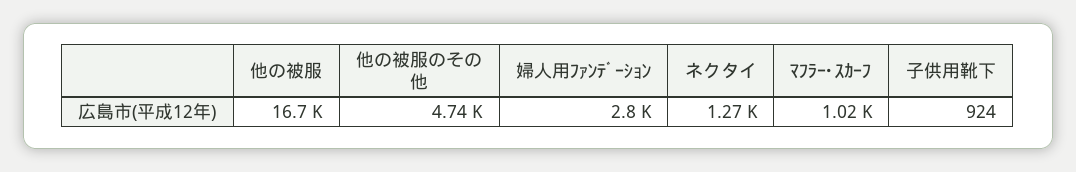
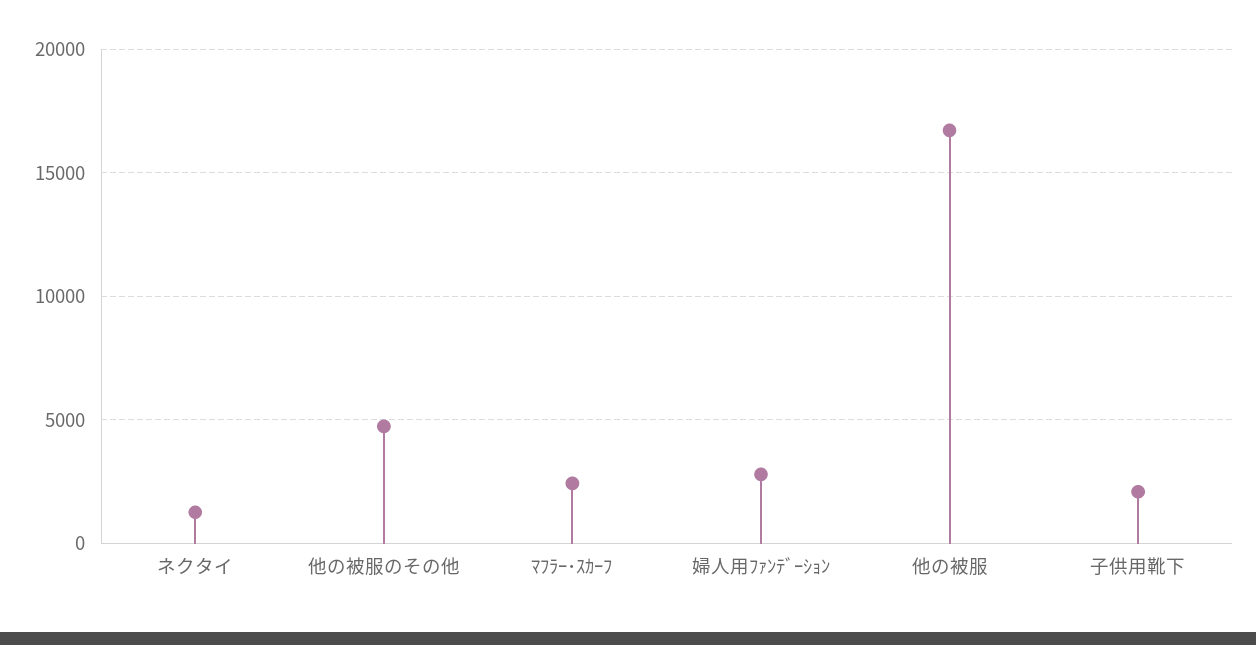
  {
    "他の被服": 16700,
    "他の被服のその他": 4740,
    "婦人用ﾌｧﾝﾃﾞｰｼｮﾝ": 2800,
    "ネクタイ": 1270,
-   "ﾏﾌﾗｰ･ｽｶｰﾌ": 1020,
+   "ﾏﾌﾗｰ･ｽｶｰﾌ": 2500,
-   "子供用靴下": 924
+   "子供用靴下": 2000
  }

